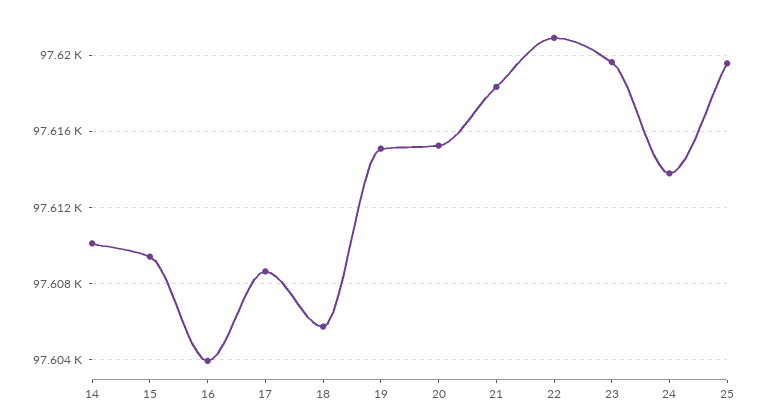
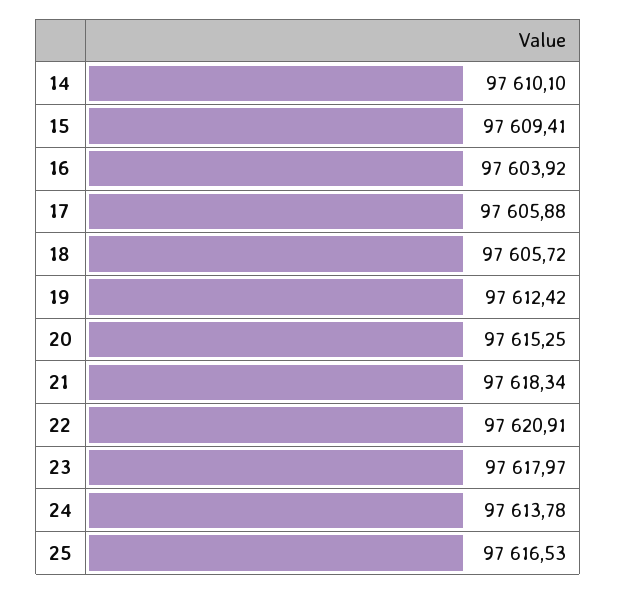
  {
    "14": 97610.1,
    "15": 97609.41,
    "16": 97603.92,
-   "17": 97608.5,
+   "17": 97605.88,
    "18": 97605.72,
-   "19": 97615,
+   "19": 97612.42,
    "20": 97615.25,
    "21": 97618.34,
    "22": 97620.91,
-   "23": 97619.5,
+   "23": 97617.97,
    "24": 97613.78,
-   "25": 97619.5
+   "25": 97616.53
  }

